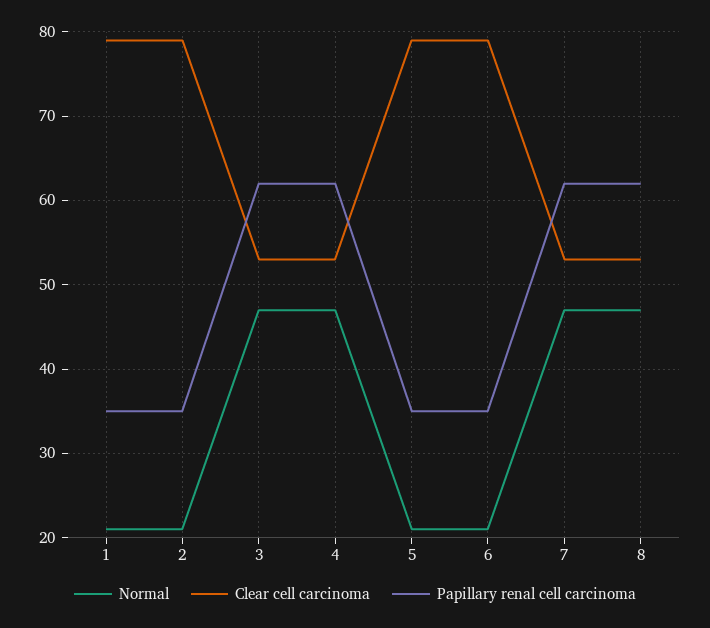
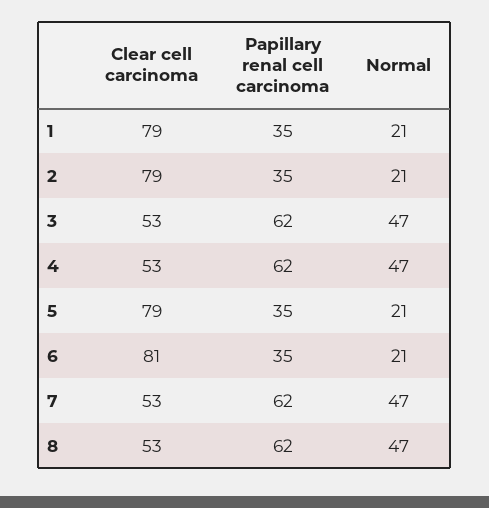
  {
    "Normal": {
      "1": 21,
      "2": 21,
      "3": 47,
      "4": 47,
      "5": 21,
      "6": 21,
      "7": 47,
      "8": 47
    },
    "Clear cell carcinoma": {
      "1": 79,
      "2": 79,
      "3": 53,
      "4": 53,
      "5": 79,
-     "6": 79,
+     "6": 81,
      "7": 53,
      "8": 53
    },
    "Papillary renal cell carcinoma": {
      "1": 35,
      "2": 35,
      "3": 62,
      "4": 62,
      "5": 35,
      "6": 35,
      "7": 62,
      "8": 62
    }
  }

